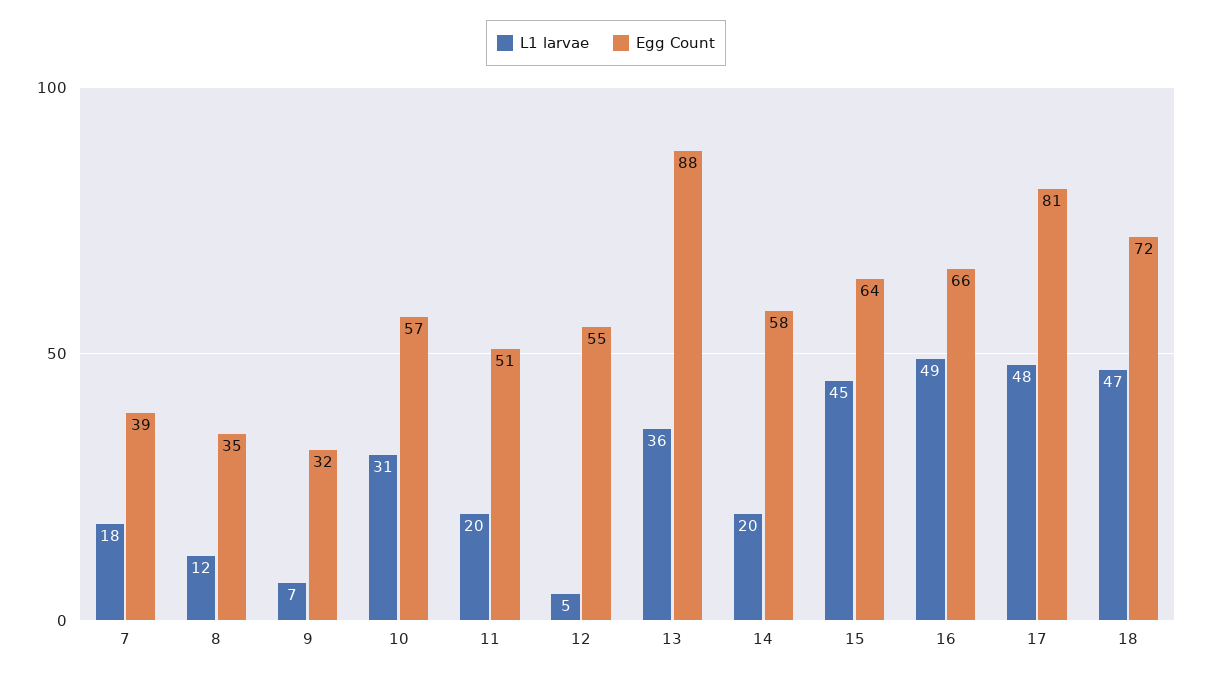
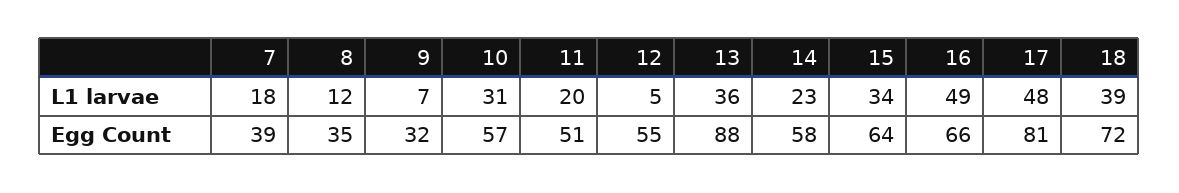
  {
    "L1 larvae": {
      "7": 18,
      "8": 12,
      "9": 7,
      "10": 31,
      "11": 20,
      "12": 5,
      "13": 36,
-     "14": 20,
+     "14": 23,
-     "15": 45,
+     "15": 34,
      "16": 49,
      "17": 48,
-     "18": 47
+     "18": 39
    },
    "Egg Count": {
      "7": 39,
      "8": 35,
      "9": 32,
      "10": 57,
      "11": 51,
      "12": 55,
      "13": 88,
      "14": 58,
      "15": 64,
      "16": 66,
      "17": 81,
      "18": 72
    }
  }

